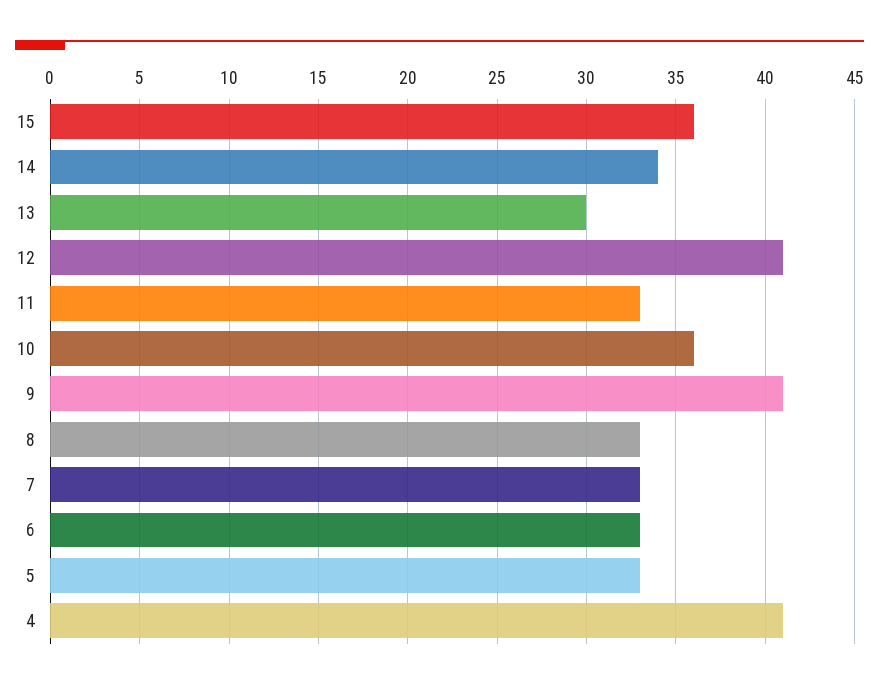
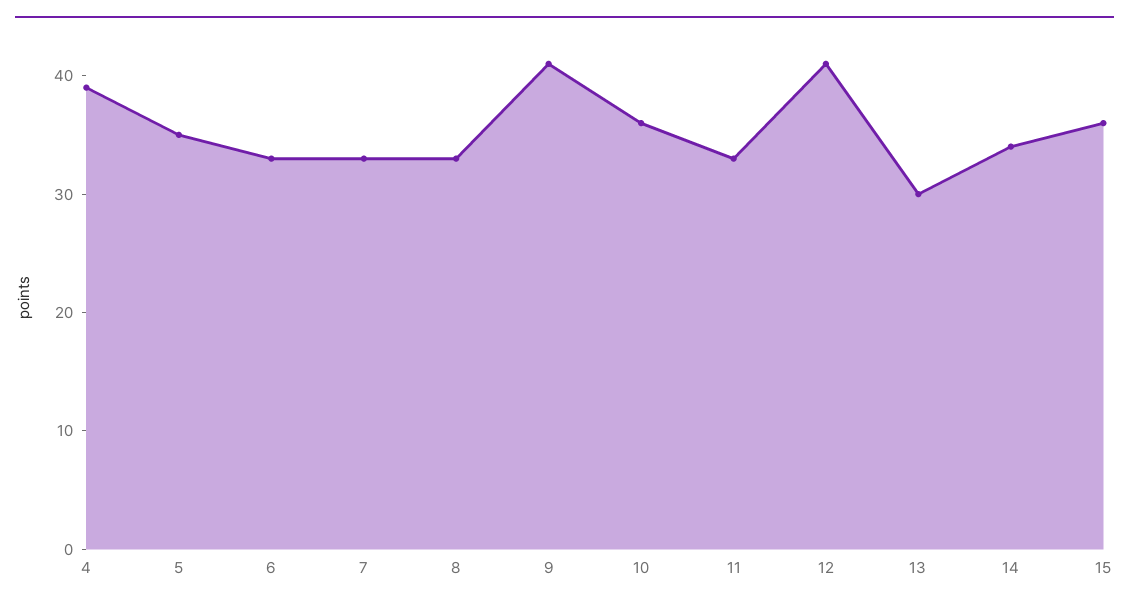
  {
    "15": 36,
    "14": 34,
    "13": 30,
    "12": 41,
    "11": 33,
    "10": 36,
    "9": 41,
    "8": 33,
    "7": 33,
    "6": 33,
-   "5": 33,
+   "5": 35,
-   "4": 41
+   "4": 39
  }

